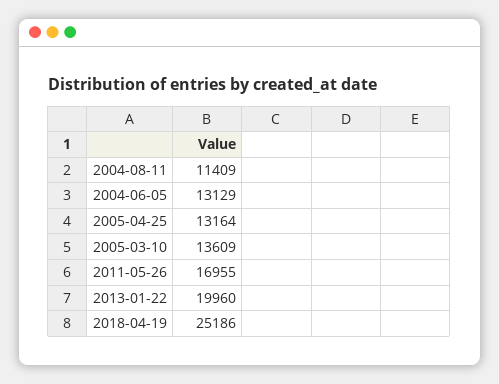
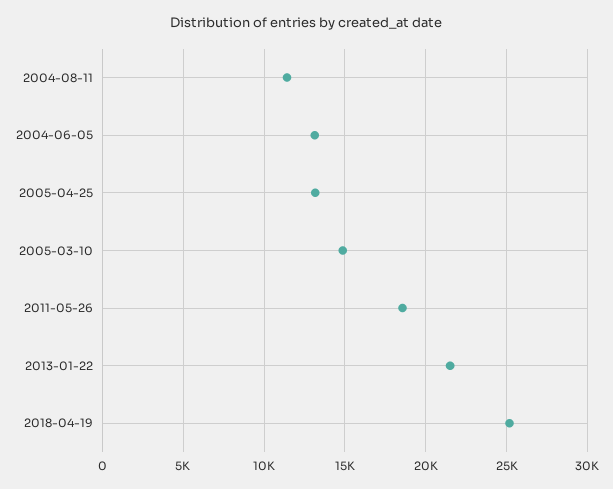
  {
    "2004-08-11": 11409,
    "2004-06-05": 13129,
    "2005-04-25": 13164,
-   "2005-03-10": 13609,
+   "2005-03-10": 15000,
-   "2011-05-26": 16955,
+   "2011-05-26": 18500,
-   "2013-01-22": 19960,
+   "2013-01-22": 21500,
    "2018-04-19": 25186
  }

